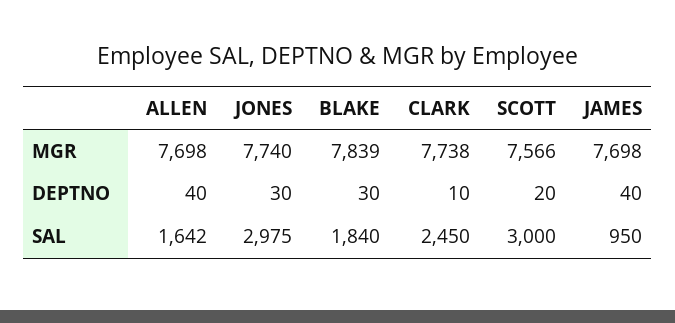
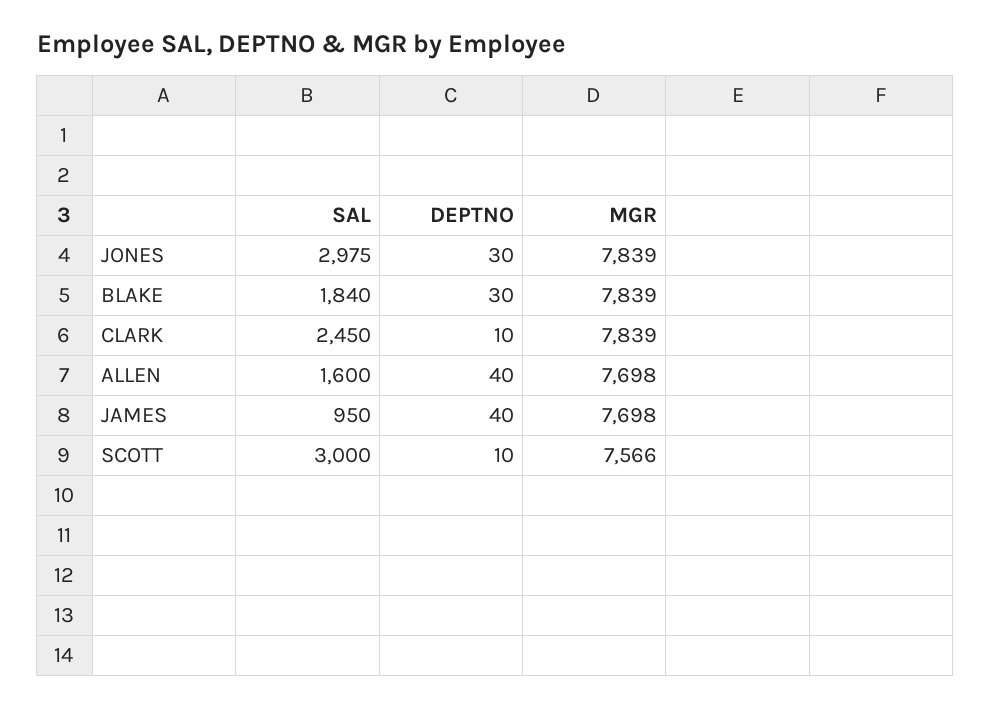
  {
    "ALLEN": {
      "MGR": 7698,
      "DEPTNO": 40,
-     "SAL": 1642
+     "SAL": 1600
    },
    "JONES": {
-     "MGR": 7740,
+     "MGR": 7839,
      "DEPTNO": 30,
      "SAL": 2975
    },
    "BLAKE": {
      "MGR": 7839,
      "DEPTNO": 30,
      "SAL": 1840
    },
    "CLARK": {
-     "MGR": 7738,
+     "MGR": 7839,
      "DEPTNO": 10,
      "SAL": 2450
    },
    "SCOTT": {
      "MGR": 7566,
-     "DEPTNO": 20,
+     "DEPTNO": 10,
      "SAL": 3000
    },
    "JAMES": {
      "MGR": 7698,
      "DEPTNO": 40,
      "SAL": 950
    }
  }

